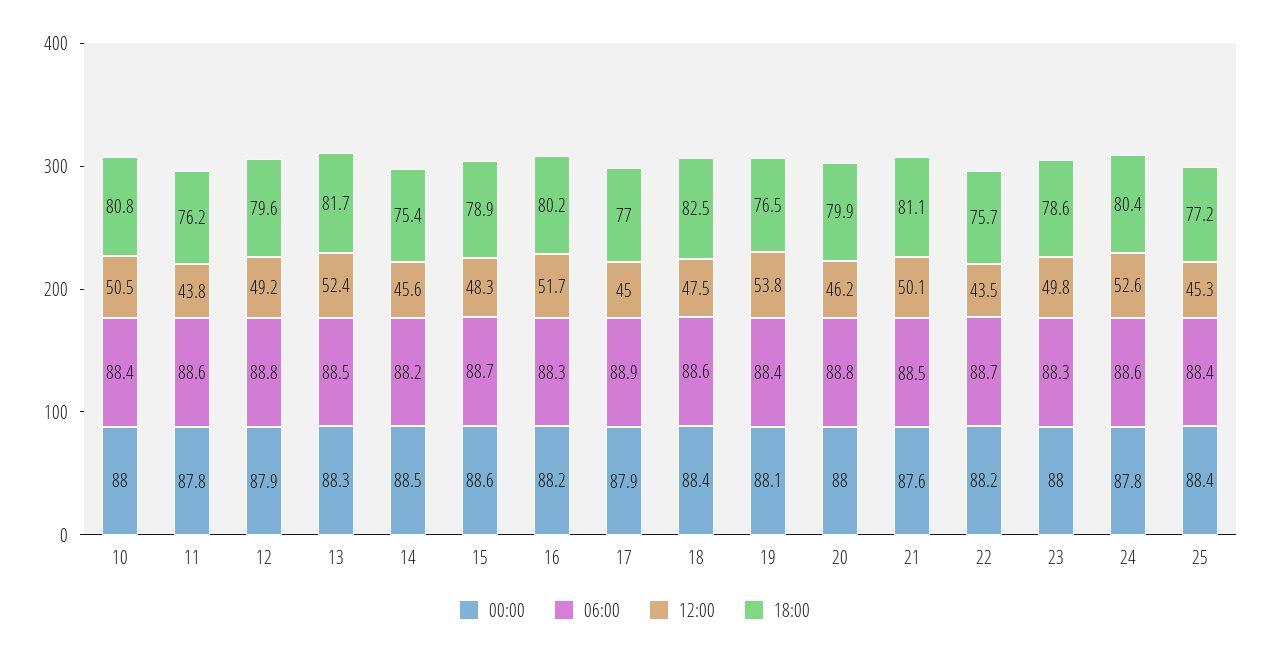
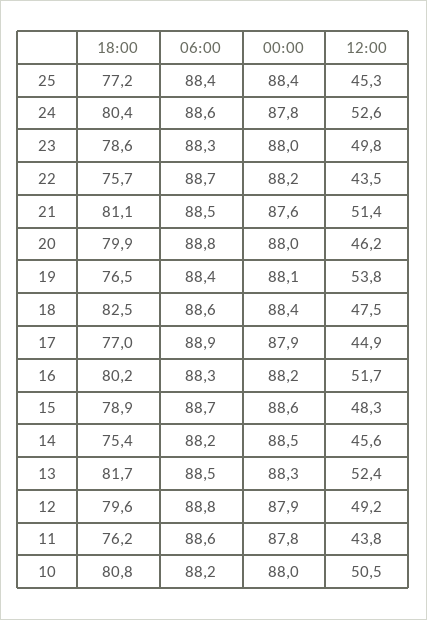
  {
    "00:00": {
      "10": 88,
      "11": 87.8,
      "12": 87.9,
      "13": 88.3,
      "14": 88.5,
      "15": 88.6,
      "16": 88.2,
      "17": 87.9,
      "18": 88.4,
      "19": 88.1,
      "20": 88,
      "21": 87.6,
      "22": 88.2,
      "23": 88,
      "24": 87.8,
      "25": 88.4
    },
    "06:00": {
-     "10": 88.4,
+     "10": 88.2,
      "11": 88.6,
      "12": 88.8,
      "13": 88.5,
      "14": 88.2,
      "15": 88.7,
      "16": 88.3,
      "17": 88.9,
      "18": 88.6,
      "19": 88.4,
      "20": 88.8,
      "21": 88.5,
      "22": 88.7,
      "23": 88.3,
      "24": 88.6,
      "25": 88.4
    },
    "12:00": {
      "10": 50.5,
      "11": 43.8,
      "12": 49.2,
      "13": 52.4,
      "14": 45.6,
      "15": 48.3,
      "16": 51.7,
-     "17": 45,
+     "17": 44.9,
      "18": 47.5,
      "19": 53.8,
      "20": 46.2,
-     "21": 50.1,
+     "21": 51.4,
      "22": 43.5,
      "23": 49.8,
      "24": 52.6,
      "25": 45.3
    },
    "18:00": {
      "10": 80.8,
      "11": 76.2,
      "12": 79.6,
      "13": 81.7,
      "14": 75.4,
      "15": 78.9,
      "16": 80.2,
      "17": 77,
      "18": 82.5,
      "19": 76.5,
      "20": 79.9,
      "21": 81.1,
      "22": 75.7,
      "23": 78.6,
      "24": 80.4,
      "25": 77.2
    }
  }

